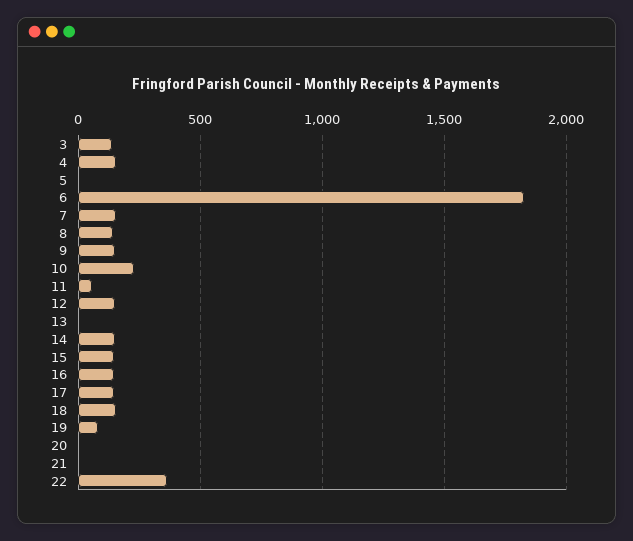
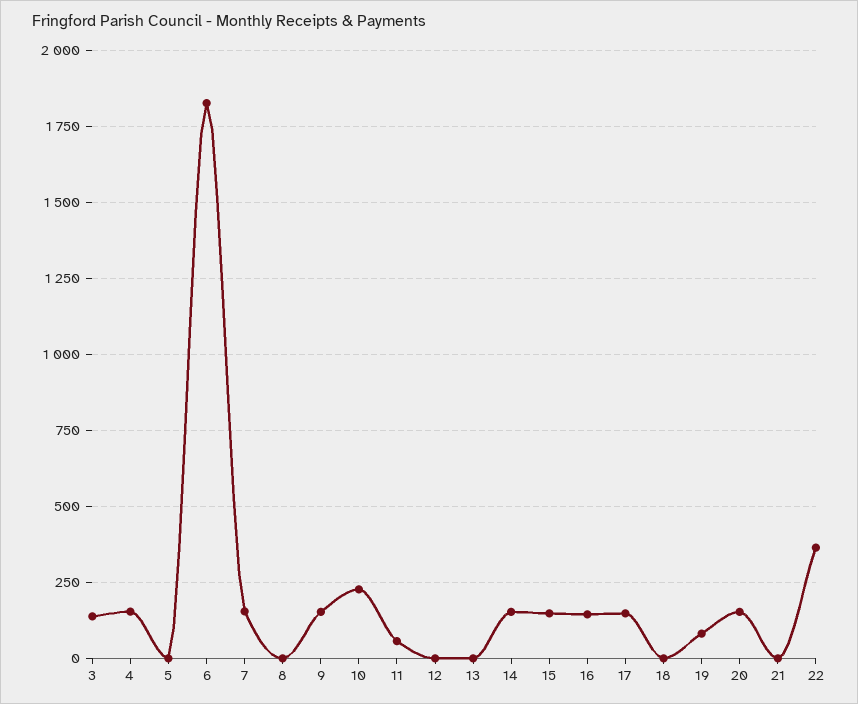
  {
    "3": 150,
    "4": 150,
    "5": 0,
    "6": 1825,
    "7": 150,
-   "8": 150,
+   "8": 0,
    "9": 150,
    "10": 225,
    "11": 50,
-   "12": 150,
+   "12": 0,
    "13": 0,
    "14": 150,
    "15": 150,
    "16": 150,
    "17": 150,
-   "18": 150,
+   "18": 0,
    "19": 75,
-   "20": 0,
+   "20": 150,
    "21": 0,
    "22": 375
  }

